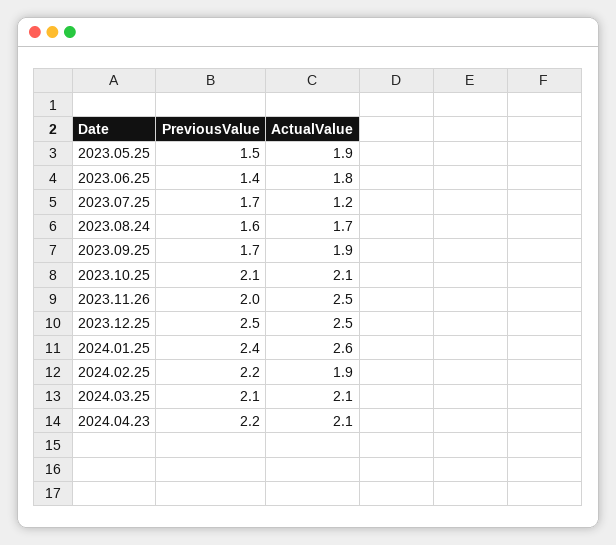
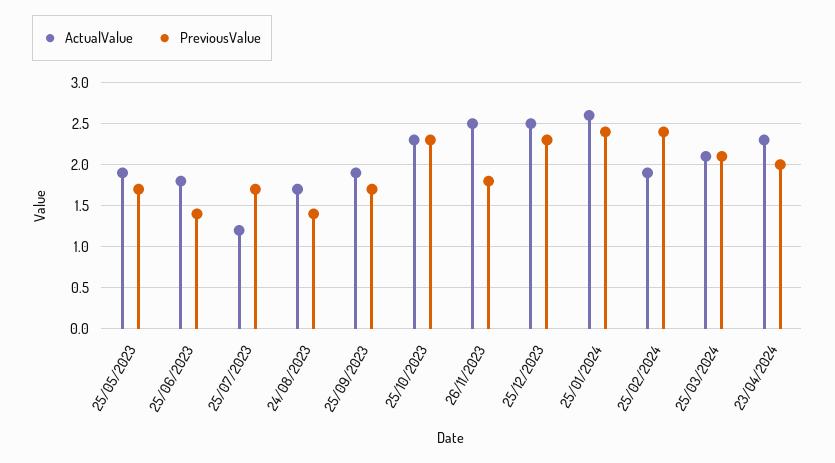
  {
    "PreviousValue": {
-     "2023.05.25": 1.5,
+     "2023.05.25": 1.7,
      "2023.06.25": 1.4,
      "2023.07.25": 1.7,
-     "2023.08.24": 1.6,
+     "2023.08.24": 1.4,
      "2023.09.25": 1.7,
-     "2023.10.25": 2.1,
+     "2023.10.25": 2.3,
-     "2023.11.26": 2,
+     "2023.11.26": 1.8,
-     "2023.12.25": 2.5,
+     "2023.12.25": 2.3,
      "2024.01.25": 2.4,
-     "2024.02.25": 2.2,
+     "2024.02.25": 2.4,
      "2024.03.25": 2.1,
-     "2024.04.23": 2.2
+     "2024.04.23": 2
    },
    "ActualValue": {
      "2023.05.25": 1.9,
      "2023.06.25": 1.8,
      "2023.07.25": 1.2,
      "2023.08.24": 1.7,
      "2023.09.25": 1.9,
-     "2023.10.25": 2.1,
+     "2023.10.25": 2.3,
      "2023.11.26": 2.5,
      "2023.12.25": 2.5,
      "2024.01.25": 2.6,
      "2024.02.25": 1.9,
      "2024.03.25": 2.1,
-     "2024.04.23": 2.1
+     "2024.04.23": 2.3
    }
  }

